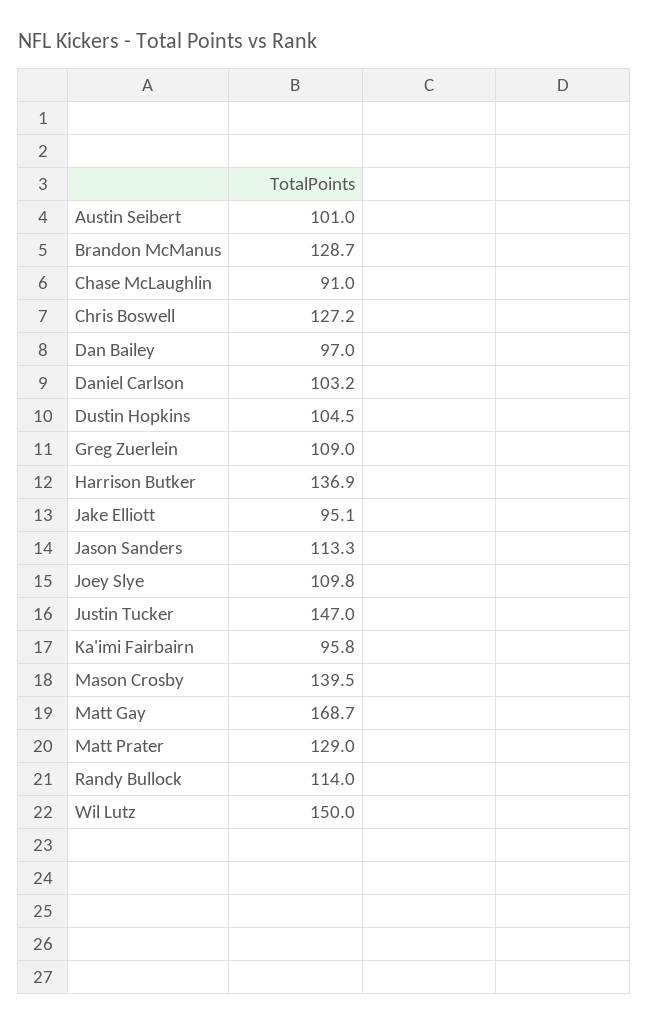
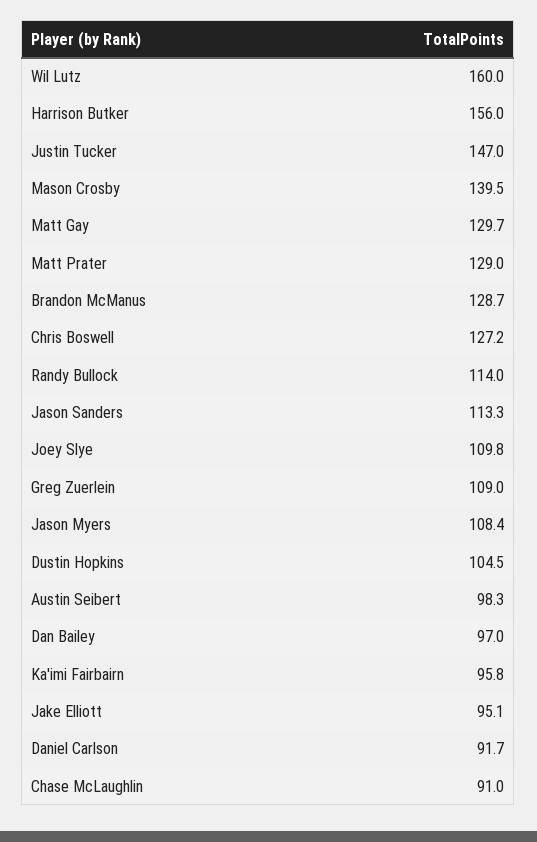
  {
-   "Austin Seibert": 101,
+   "Austin Seibert": 98.3,
    "Brandon McManus": 128.7,
    "Chase McLaughlin": 91,
    "Chris Boswell": 127.2,
    "Dan Bailey": 97,
-   "Daniel Carlson": 103.2,
+   "Daniel Carlson": 91.7,
    "Dustin Hopkins": 104.5,
    "Greg Zuerlein": 109,
-   "Harrison Butker": 136.9,
+   "Harrison Butker": 156,
    "Jake Elliott": 95.1,
    "Jason Sanders": 113.3,
    "Joey Slye": 109.8,
    "Justin Tucker": 147,
    "Ka'imi Fairbairn": 95.8,
    "Mason Crosby": 139.5,
-   "Matt Gay": 168.7,
+   "Matt Gay": 129.7,
    "Matt Prater": 129,
    "Randy Bullock": 114,
-   "Wil Lutz": 150
+   "Wil Lutz": 160,
+   "Jason Myers": 108.4
  }

